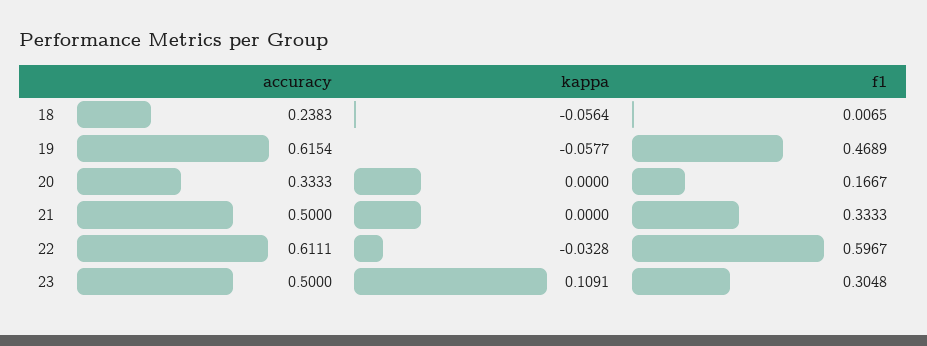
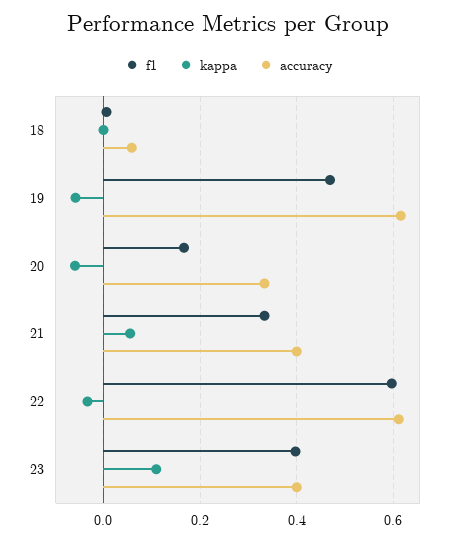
  {
    "accuracy": {
-     "18": 0.2383,
+     "18": 0.06,
      "19": 0.6154,
      "20": 0.3333,
-     "21": 0.5,
+     "21": 0.4,
      "22": 0.6111,
-     "23": 0.5
+     "23": 0.4
    },
    "kappa": {
-     "18": -0.0564,
+     "18": 0,
      "19": -0.0577,
-     "20": 0,
+     "20": -0.06,
-     "21": 0,
+     "21": 0.06,
      "22": -0.0328,
      "23": 0.1091
    },
    "f1": {
      "18": 0.0065,
      "19": 0.4689,
      "20": 0.1667,
      "21": 0.3333,
      "22": 0.5967,
-     "23": 0.3048
+     "23": 0.4
    }
  }

